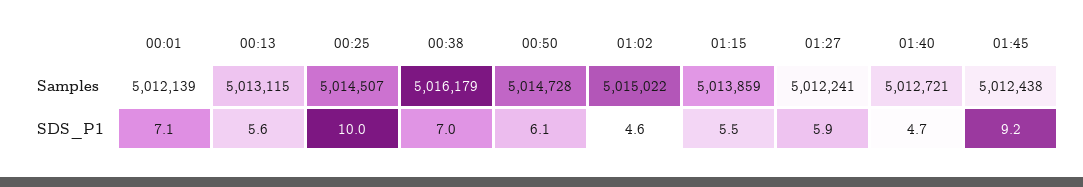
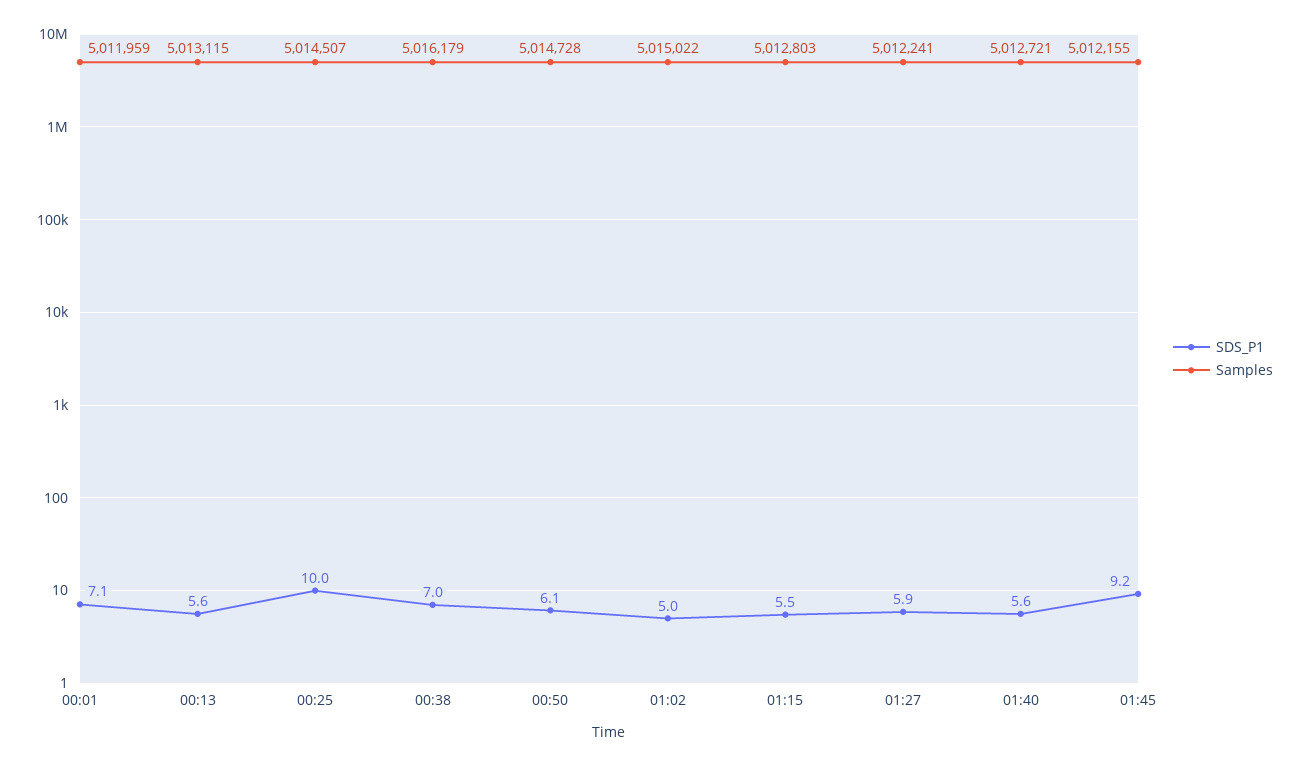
  {
    "Samples": {
-     "00:01": 5012139,
+     "00:01": 5011959,
      "00:13": 5013115,
      "00:25": 5014507,
      "00:38": 5016179,
      "00:50": 5014728,
      "01:02": 5015022,
-     "01:15": 5013859,
+     "01:15": 5012803,
      "01:27": 5012241,
      "01:40": 5012721,
-     "01:45": 5012438
+     "01:45": 5012155
    },
    "SDS_P1": {
      "00:01": 7.1,
      "00:13": 5.6,
      "00:25": 10,
      "00:38": 7,
      "00:50": 6.1,
-     "01:02": 4.6,
+     "01:02": 5,
      "01:15": 5.5,
      "01:27": 5.9,
-     "01:40": 4.7,
+     "01:40": 5.6,
      "01:45": 9.2
    }
  }

